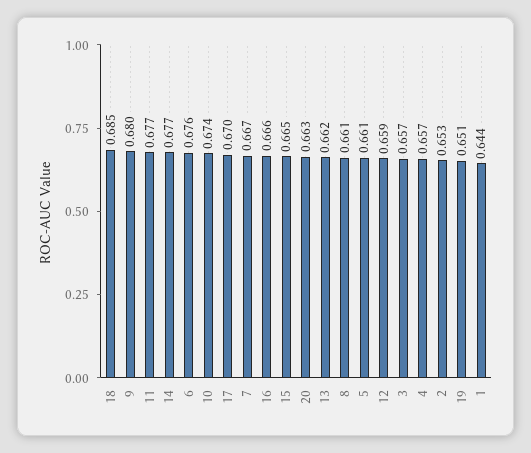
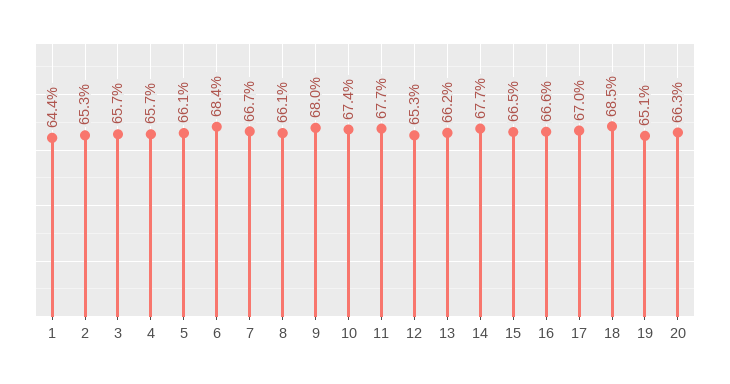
  {
    "18": 0.685,
    "9": 0.68,
    "11": 0.677,
    "14": 0.677,
-   "6": 0.676,
+   "6": 0.684,
    "10": 0.674,
    "17": 0.67,
    "7": 0.667,
    "16": 0.666,
    "15": 0.665,
    "20": 0.663,
    "13": 0.662,
    "8": 0.661,
    "5": 0.661,
-   "12": 0.659,
+   "12": 0.653,
    "3": 0.657,
    "4": 0.657,
    "2": 0.653,
    "19": 0.651,
    "1": 0.644
  }

